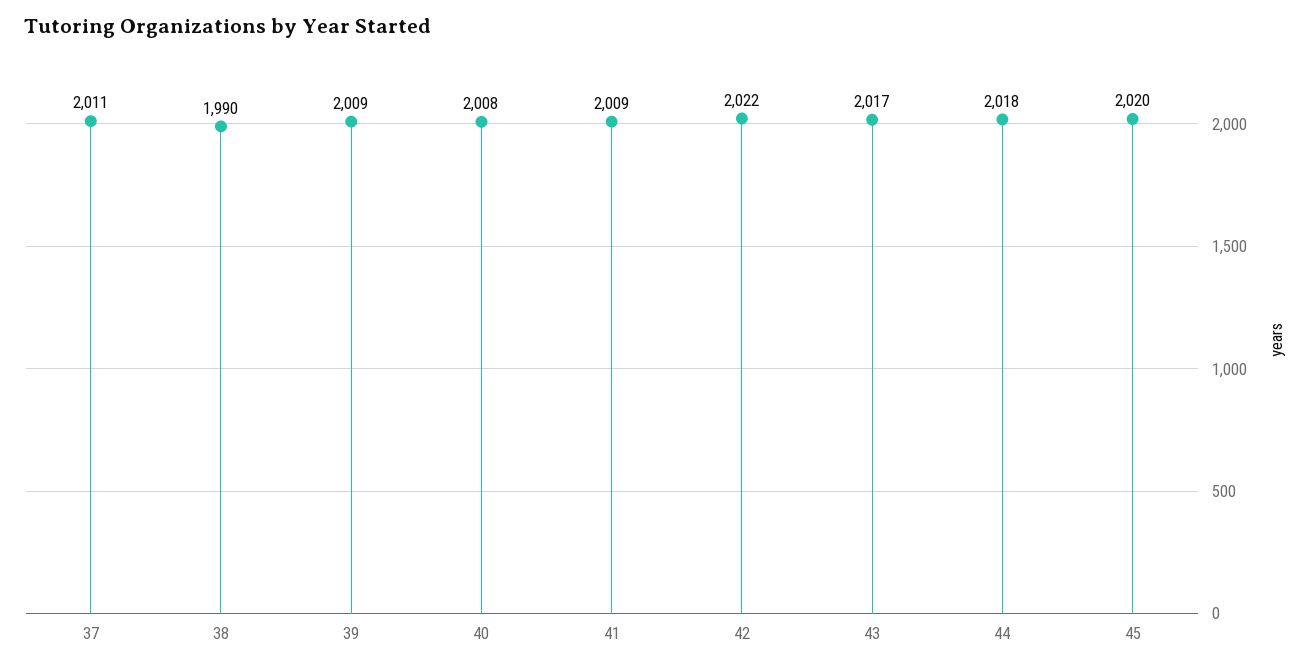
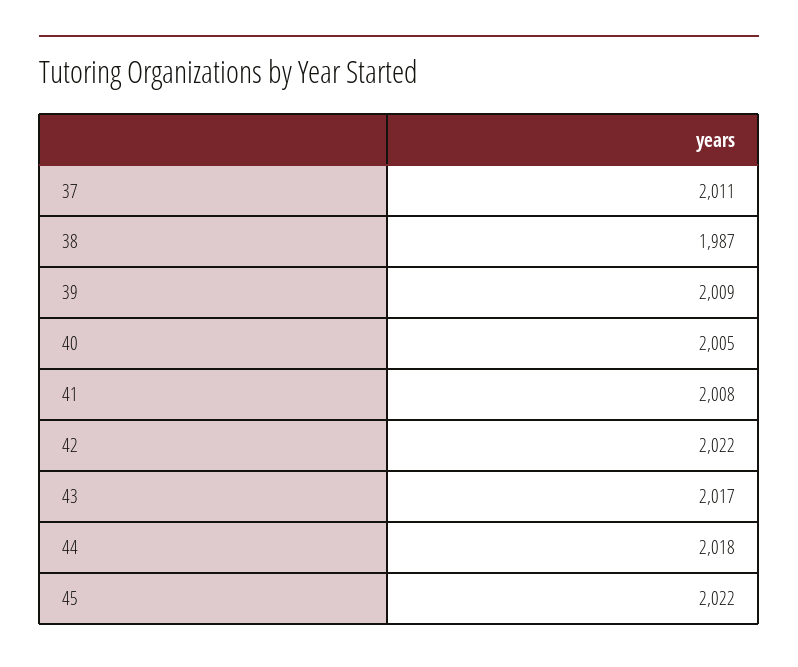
  {
    "37": 2011,
-   "38": 1990,
+   "38": 1987,
    "39": 2009,
-   "40": 2008,
+   "40": 2005,
-   "41": 2009,
+   "41": 2008,
    "42": 2022,
    "43": 2017,
    "44": 2018,
-   "45": 2020
+   "45": 2022
  }

